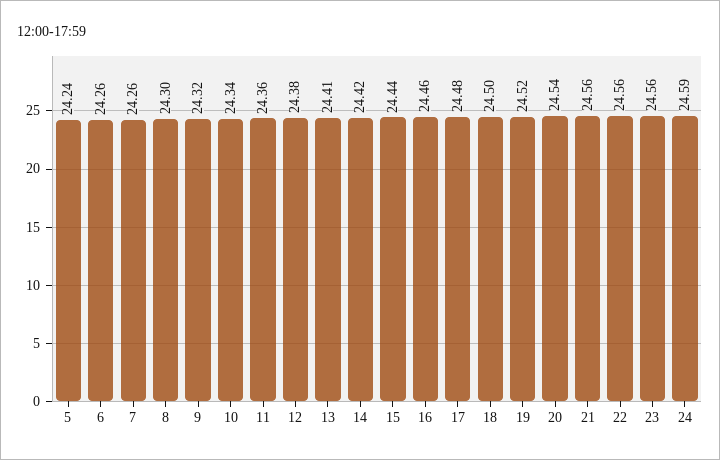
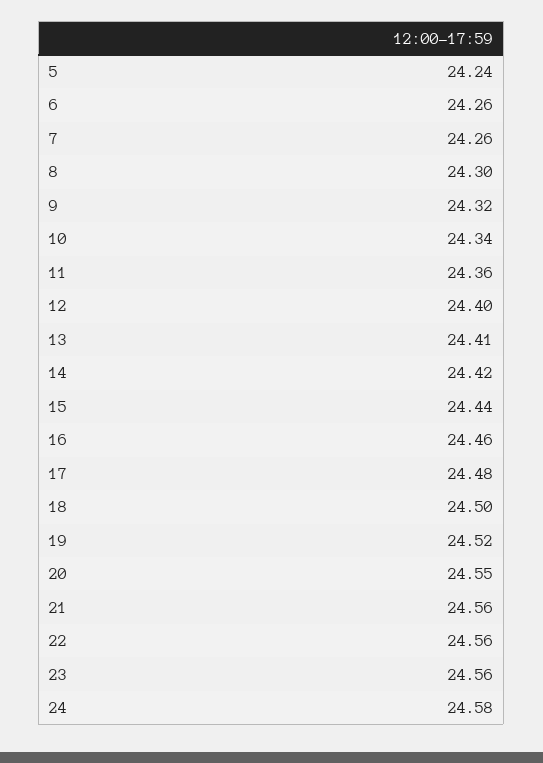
  {
    "5": 24.24,
    "6": 24.26,
    "7": 24.26,
    "8": 24.3,
    "9": 24.32,
    "10": 24.34,
    "11": 24.36,
-   "12": 24.38,
+   "12": 24.4,
    "13": 24.41,
    "14": 24.42,
    "15": 24.44,
    "16": 24.46,
    "17": 24.48,
    "18": 24.5,
    "19": 24.52,
-   "20": 24.54,
+   "20": 24.55,
    "21": 24.56,
    "22": 24.56,
    "23": 24.56,
-   "24": 24.59
+   "24": 24.58
  }

